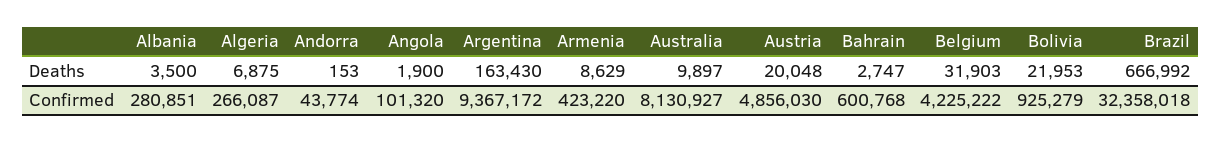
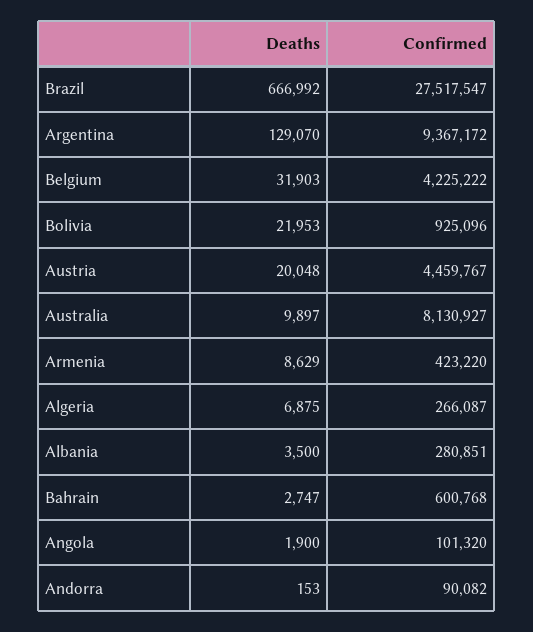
  {
    "Albania": {
      "Deaths": 3500,
      "Confirmed": 280851
    },
    "Algeria": {
      "Deaths": 6875,
      "Confirmed": 266087
    },
    "Andorra": {
      "Deaths": 153,
-     "Confirmed": 43774
+     "Confirmed": 90082
    },
    "Angola": {
      "Deaths": 1900,
      "Confirmed": 101320
    },
    "Argentina": {
-     "Deaths": 163430,
+     "Deaths": 129070,
      "Confirmed": 9367172
    },
    "Armenia": {
      "Deaths": 8629,
      "Confirmed": 423220
    },
    "Australia": {
      "Deaths": 9897,
      "Confirmed": 8130927
    },
    "Austria": {
      "Deaths": 20048,
-     "Confirmed": 4856030
+     "Confirmed": 4459767
    },
    "Bahrain": {
      "Deaths": 2747,
      "Confirmed": 600768
    },
    "Belgium": {
      "Deaths": 31903,
      "Confirmed": 4225222
    },
    "Bolivia": {
      "Deaths": 21953,
-     "Confirmed": 925279
+     "Confirmed": 925096
    },
    "Brazil": {
      "Deaths": 666992,
-     "Confirmed": 32358018
+     "Confirmed": 27517547
    }
  }

